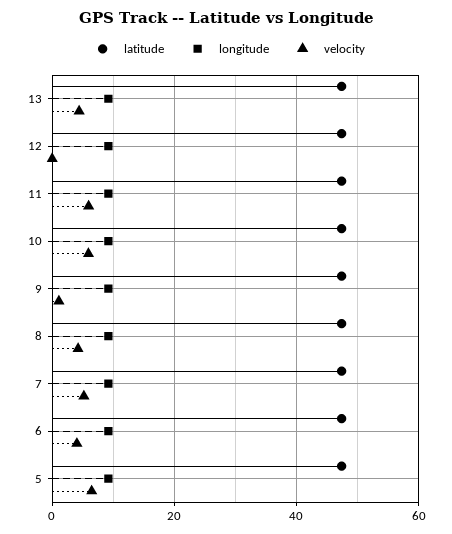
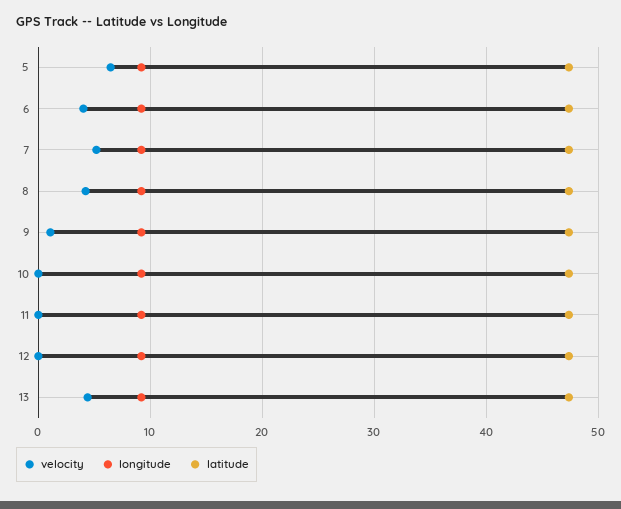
  {
    "latitude": {
      "13": 47,
      "12": 47,
      "11": 47,
      "10": 47,
      "9": 47,
      "8": 47,
      "7": 47,
      "6": 47,
      "5": 47
    },
    "longitude": {
      "13": 9,
      "12": 9,
      "11": 9,
      "10": 9,
      "9": 9,
      "8": 9,
      "7": 9,
      "6": 9,
      "5": 9
    },
    "velocity": {
      "13": 4,
      "12": 0,
-     "11": 6,
+     "11": 0,
-     "10": 6,
+     "10": 0,
      "9": 1,
      "8": 4,
      "7": 5,
      "6": 4,
      "5": 6
    }
  }

